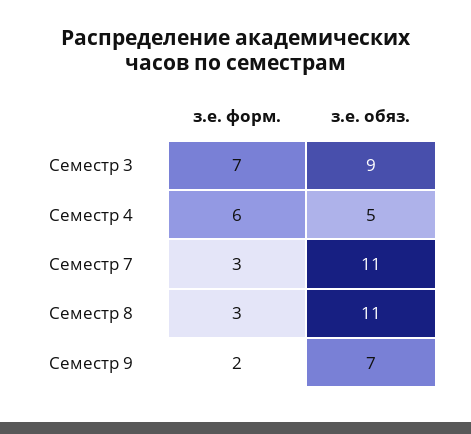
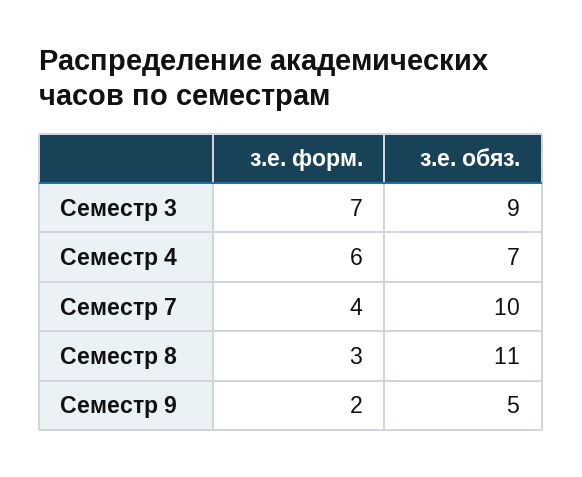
  {
    "з.е. форм.": {
      "Семестр 3": 7,
      "Семестр 4": 6,
-     "Семестр 7": 3,
+     "Семестр 7": 4,
      "Семестр 8": 3,
      "Семестр 9": 2
    },
    "з.е. обяз.": {
      "Семестр 3": 9,
-     "Семестр 4": 5,
+     "Семестр 4": 7,
-     "Семестр 7": 11,
+     "Семестр 7": 10,
      "Семестр 8": 11,
-     "Семестр 9": 7
+     "Семестр 9": 5
    }
  }

